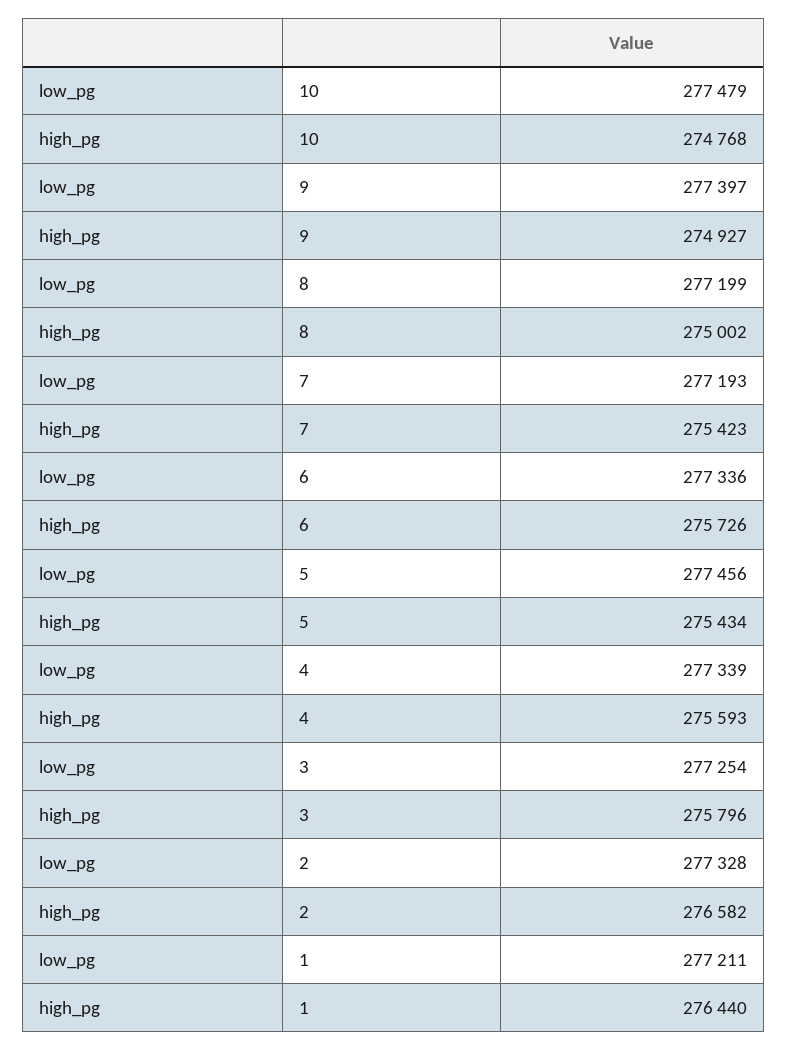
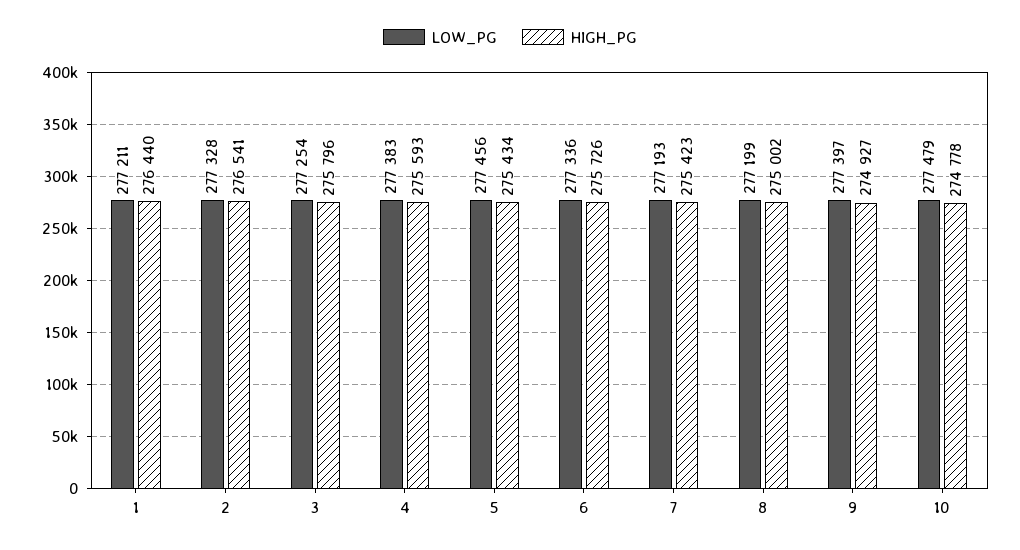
  {
    "low_pg": {
      "10": 277479,
      "9": 277397,
      "8": 277199,
      "7": 277193,
      "6": 277336,
      "5": 277456,
-     "4": 277339,
+     "4": 277383,
      "3": 277254,
      "2": 277328,
      "1": 277211
    },
    "high_pg": {
-     "10": 274768,
+     "10": 274778,
      "9": 274927,
      "8": 275002,
      "7": 275423,
      "6": 275726,
      "5": 275434,
      "4": 275593,
      "3": 275796,
-     "2": 276582,
+     "2": 276541,
      "1": 276440
    }
  }

